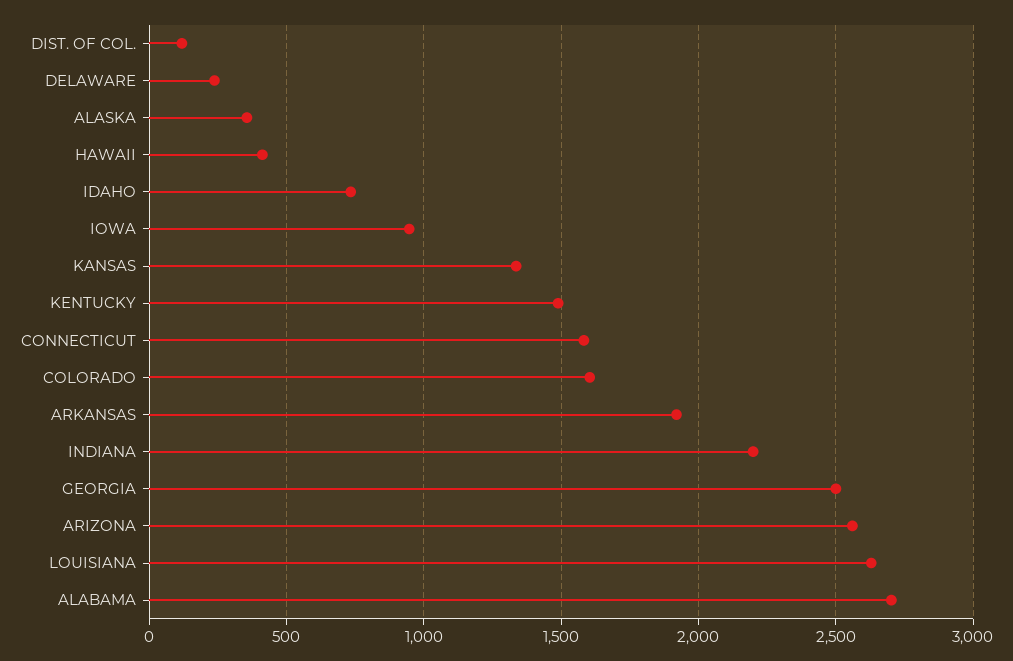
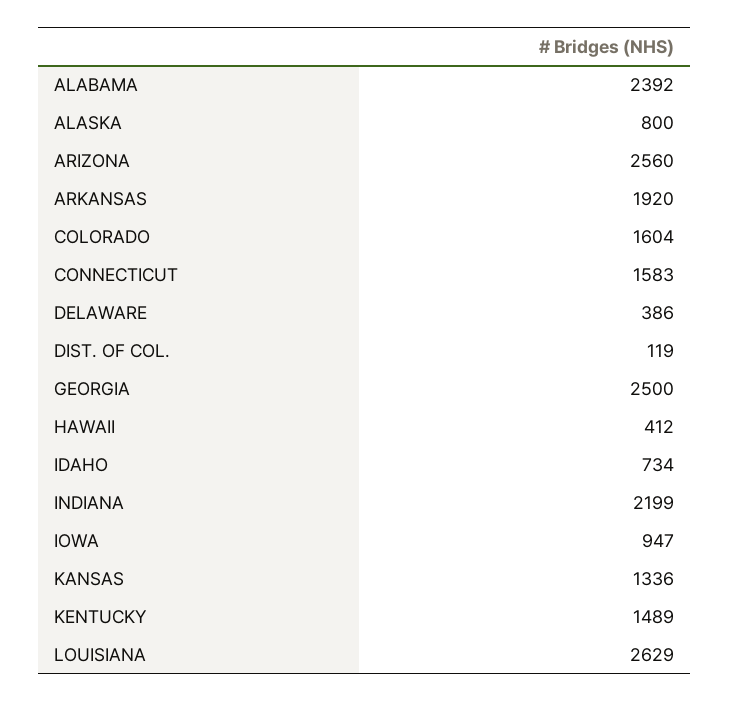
  {
    "DIST. OF COL.": 119,
-   "DELAWARE": 250,
+   "DELAWARE": 386,
-   "ALASKA": 350,
+   "ALASKA": 800,
    "HAWAII": 412,
    "IDAHO": 734,
    "IOWA": 947,
    "KANSAS": 1336,
    "KENTUCKY": 1489,
    "CONNECTICUT": 1583,
    "COLORADO": 1604,
    "ARKANSAS": 1920,
    "INDIANA": 2199,
    "GEORGIA": 2500,
    "ARIZONA": 2560,
    "LOUISIANA": 2629,
-   "ALABAMA": 2700
+   "ALABAMA": 2392
  }

